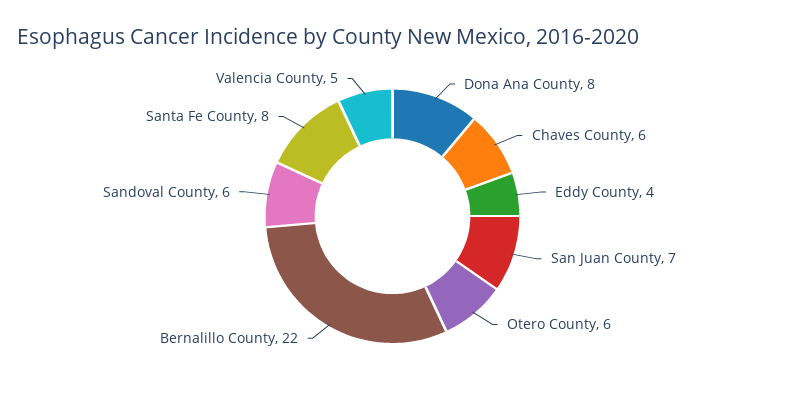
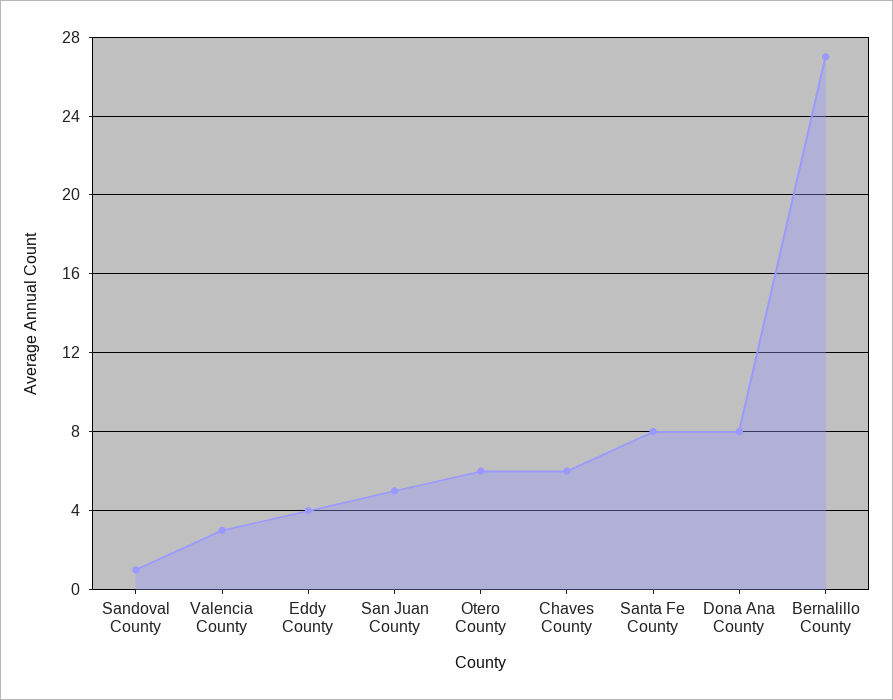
  {
    "Dona Ana County": 8,
    "Chaves County": 6,
    "Eddy County": 4,
-   "San Juan County": 7,
+   "San Juan County": 5,
    "Otero County": 6,
-   "Bernalillo County": 22,
+   "Bernalillo County": 27,
-   "Sandoval County": 6,
+   "Sandoval County": 1,
    "Santa Fe County": 8,
-   "Valencia County": 5
+   "Valencia County": 3
  }

